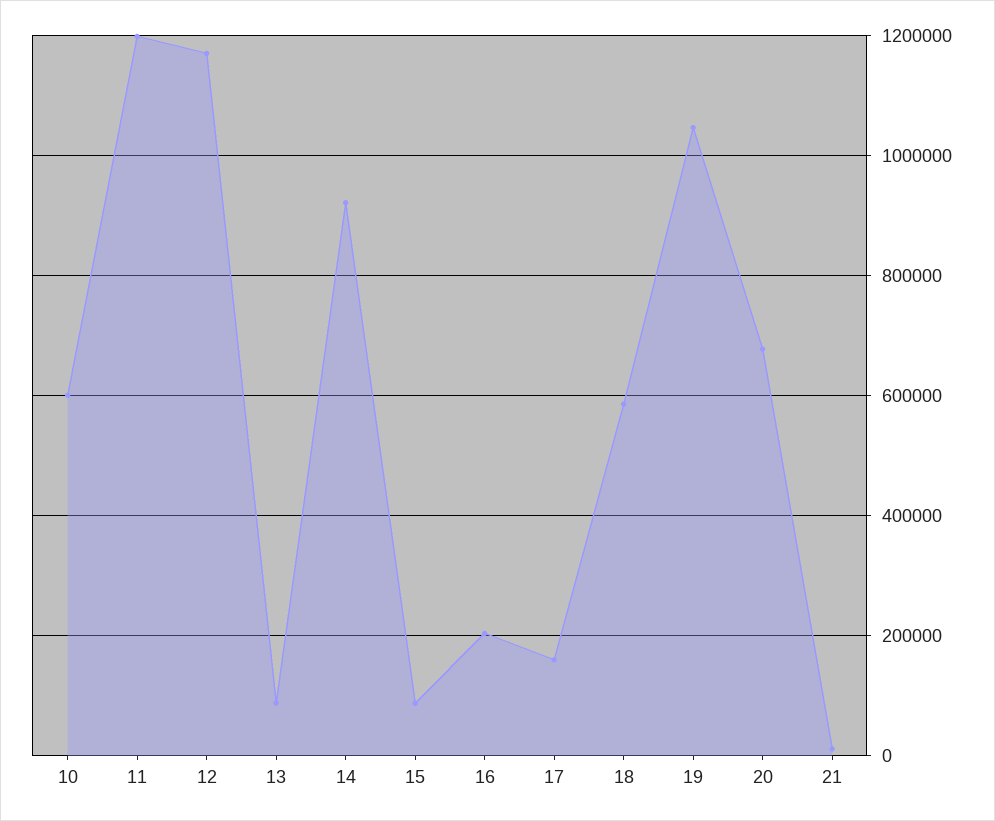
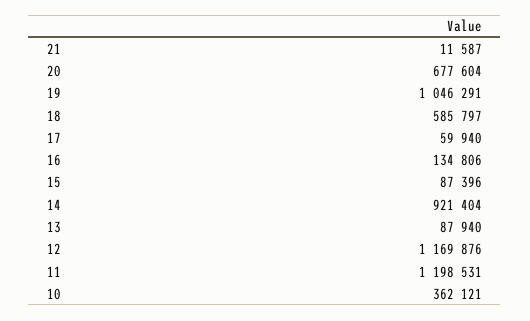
  {
-   "10": 600000,
+   "10": 362121,
    "11": 1198531,
    "12": 1169876,
    "13": 87940,
    "14": 921404,
    "15": 87396,
-   "16": 200000,
+   "16": 134806,
-   "17": 160000,
+   "17": 59940,
    "18": 585797,
    "19": 1046291,
    "20": 677604,
    "21": 11587
  }

